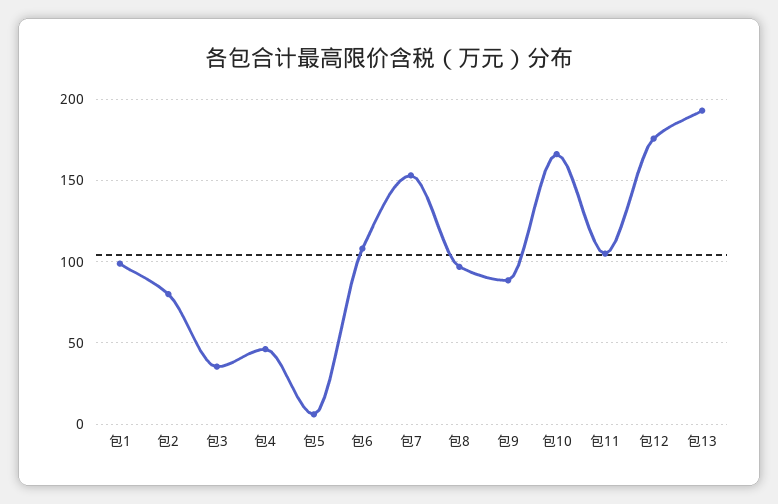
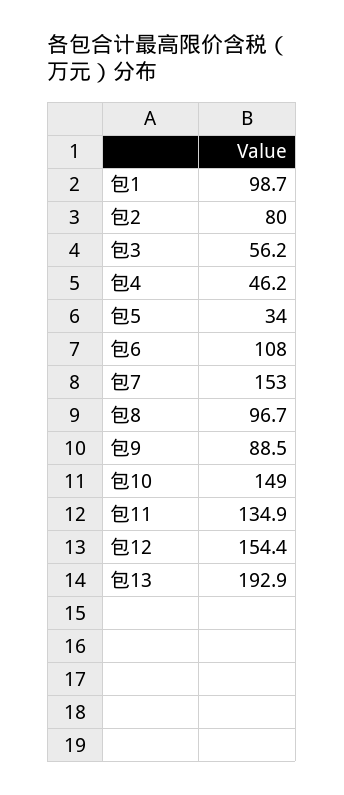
  {
    "包1": 98.7,
    "包2": 80,
-   "包3": 35,
+   "包3": 56.2,
    "包4": 46.2,
-   "包5": 5,
+   "包5": 34,
    "包6": 108,
    "包7": 153,
    "包8": 96.7,
    "包9": 88.5,
-   "包10": 165,
+   "包10": 149,
-   "包11": 105,
+   "包11": 134.9,
-   "包12": 175,
+   "包12": 154.4,
    "包13": 192.9
  }

